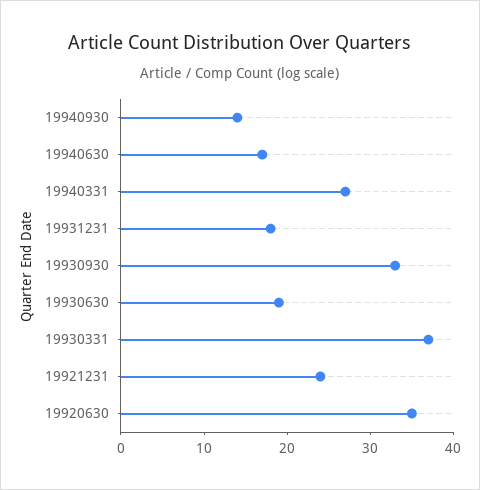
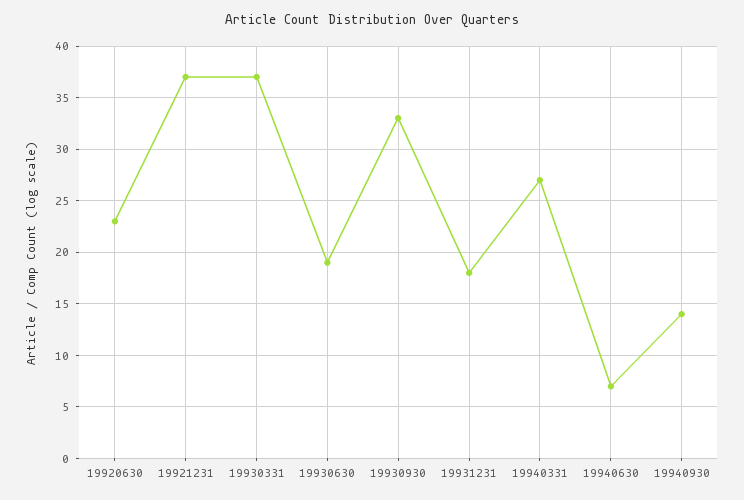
  {
    "19940930": 14,
-   "19940630": 17,
+   "19940630": 7,
    "19940331": 27,
    "19931231": 18,
    "19930930": 33,
    "19930630": 19,
    "19930331": 37,
-   "19921231": 24,
+   "19921231": 37,
-   "19920630": 35
+   "19920630": 23
  }

